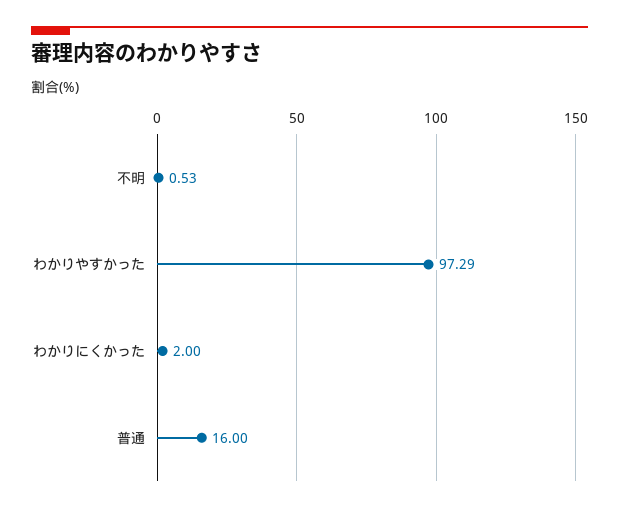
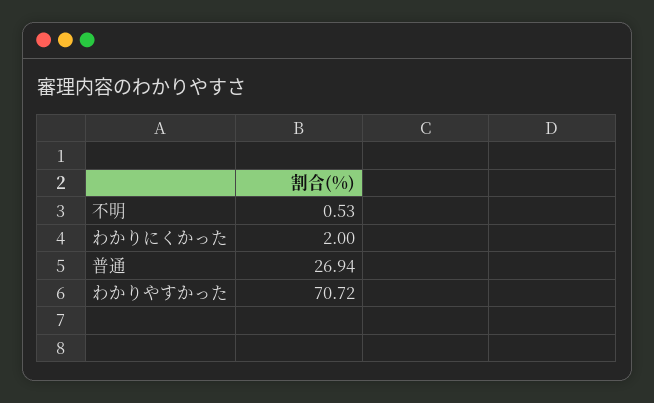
  {
    "不明": 0.53,
-   "わかりやすかった": 97.29,
+   "わかりやすかった": 70.72,
    "わかりにくかった": 2,
-   "普通": 16
+   "普通": 26.94
  }

